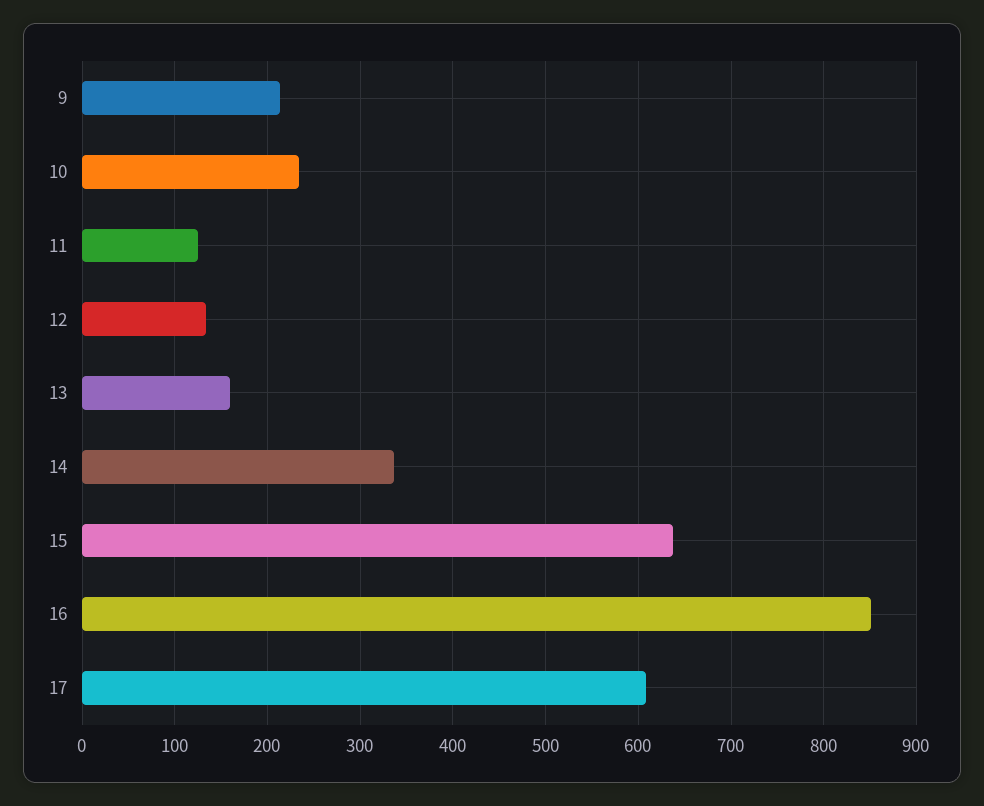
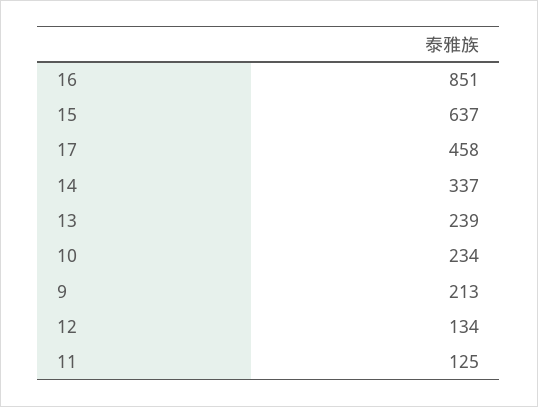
  {
    "9": 213,
    "10": 234,
    "11": 125,
    "12": 134,
-   "13": 160,
+   "13": 239,
    "14": 337,
    "15": 637,
    "16": 851,
-   "17": 610
+   "17": 458
  }

